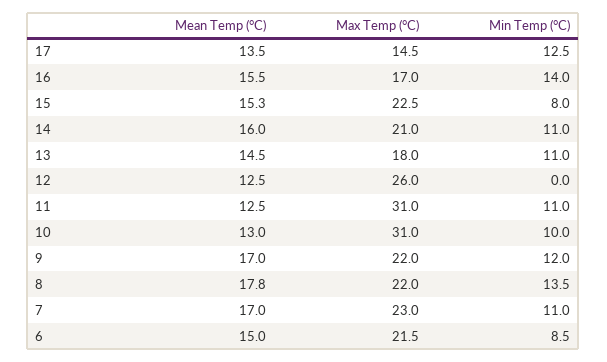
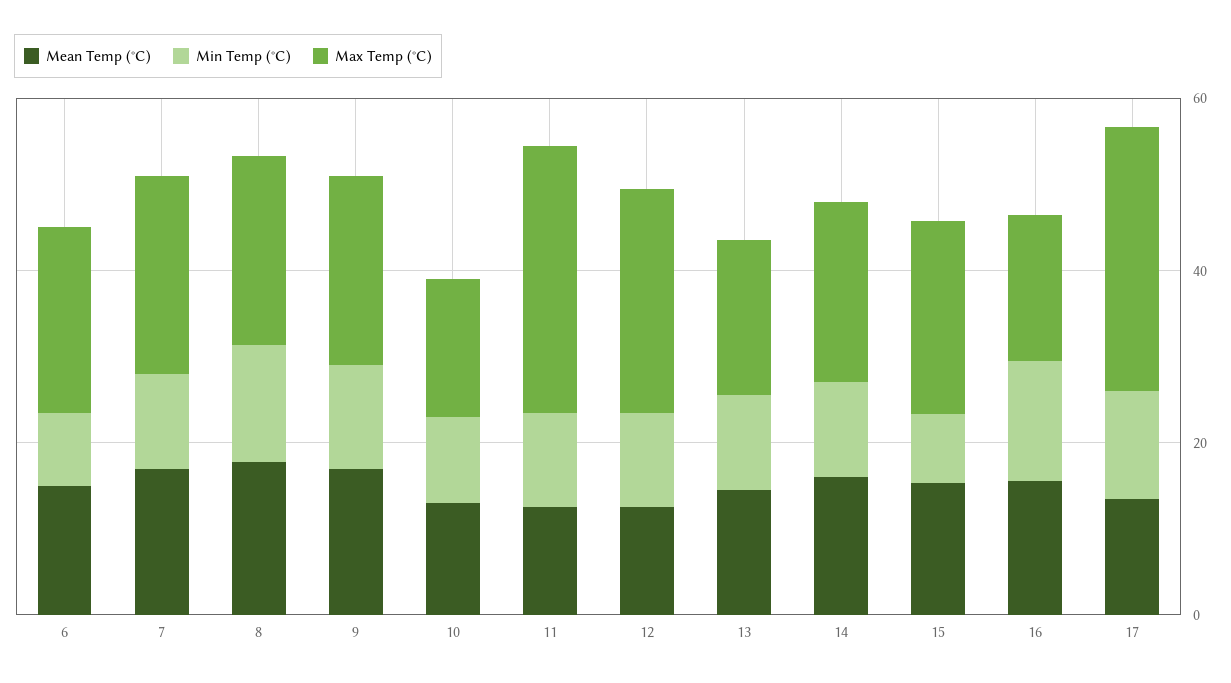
  {
    "Mean Temp (°C)": {
      "17": 13.5,
      "16": 15.5,
      "15": 15.3,
      "14": 16,
      "13": 14.5,
      "12": 12.5,
      "11": 12.5,
      "10": 13,
      "9": 17,
      "8": 17.8,
      "7": 17,
      "6": 15
    },
    "Max Temp (°C)": {
-     "17": 14.5,
+     "17": 30,
      "16": 17,
      "15": 22.5,
      "14": 21,
      "13": 18,
      "12": 26,
      "11": 31,
-     "10": 31,
+     "10": 15,
      "9": 22,
      "8": 22,
      "7": 23,
      "6": 21.5
    },
    "Min Temp (°C)": {
      "17": 12.5,
      "16": 14,
      "15": 8,
      "14": 11,
      "13": 11,
-     "12": 0,
+     "12": 10,
      "11": 11,
      "10": 10,
      "9": 12,
      "8": 13.5,
      "7": 11,
      "6": 8.5
    }
  }

